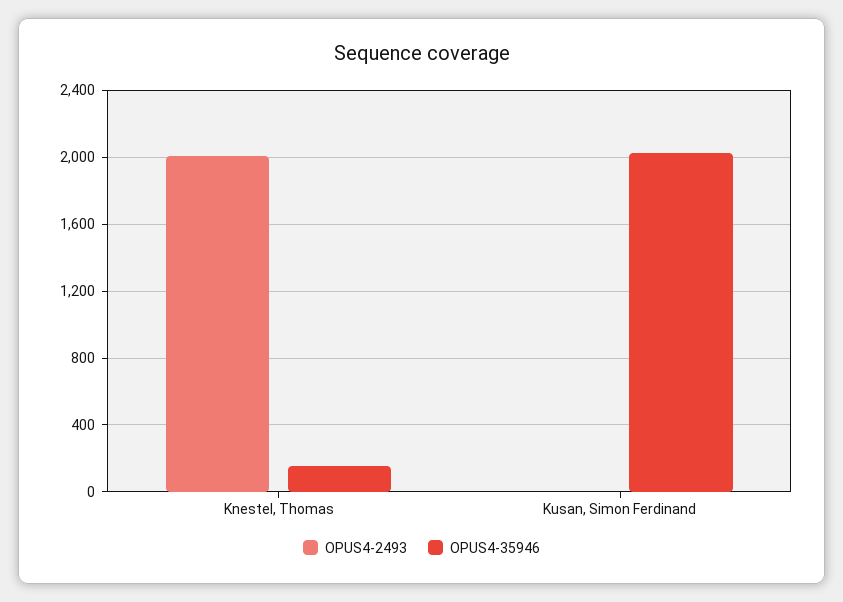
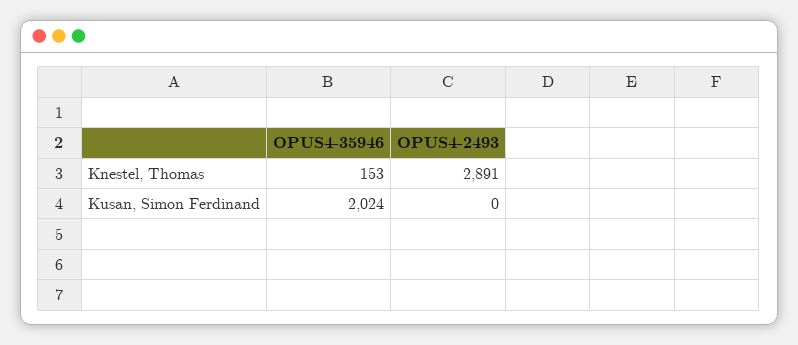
  {
    "OPUS4-2493": {
-     "Knestel, Thomas": 2000,
+     "Knestel, Thomas": 2891,
      "Kusan, Simon Ferdinand": 0
    },
    "OPUS4-35946": {
      "Knestel, Thomas": 153,
      "Kusan, Simon Ferdinand": 2024
    }
  }

